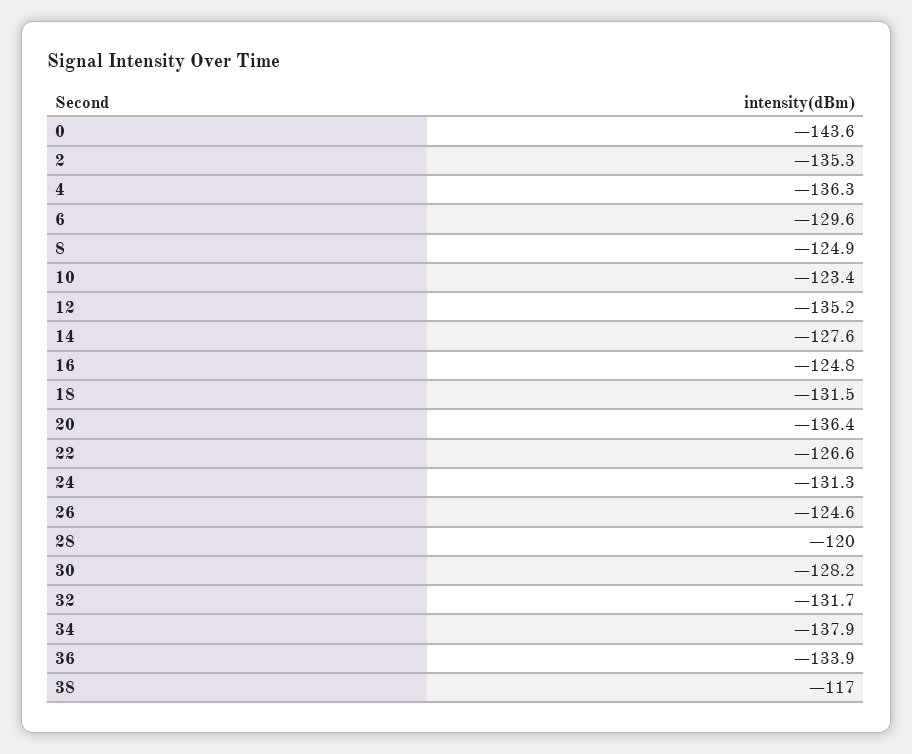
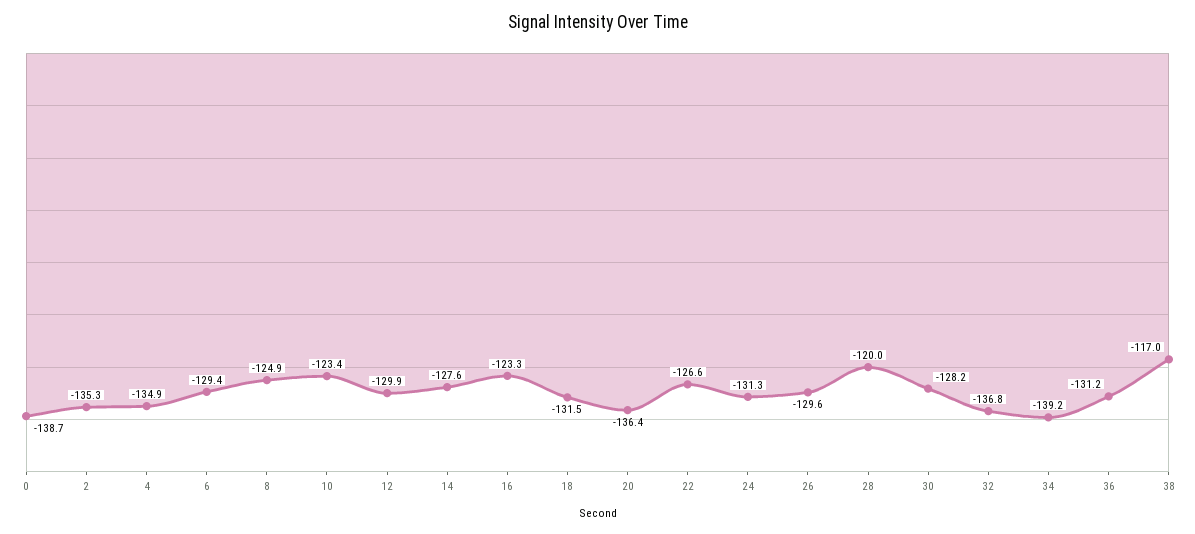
  {
-   "0": -143.6,
+   "0": -138.7,
    "2": -135.3,
-   "4": -136.3,
+   "4": -134.9,
-   "6": -129.6,
+   "6": -129.4,
    "8": -124.9,
    "10": -123.4,
-   "12": -135.2,
+   "12": -129.9,
    "14": -127.6,
-   "16": -124.8,
+   "16": -123.3,
    "18": -131.5,
    "20": -136.4,
    "22": -126.6,
    "24": -131.3,
-   "26": -124.6,
+   "26": -129.6,
    "28": -120,
    "30": -128.2,
-   "32": -131.7,
+   "32": -136.8,
-   "34": -137.9,
+   "34": -139.2,
-   "36": -133.9,
+   "36": -131.2,
    "38": -117
  }

